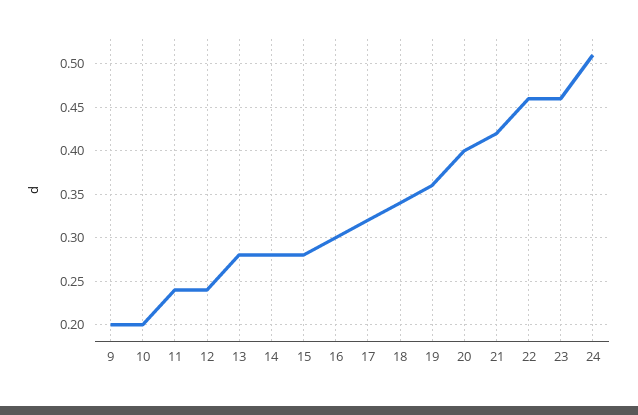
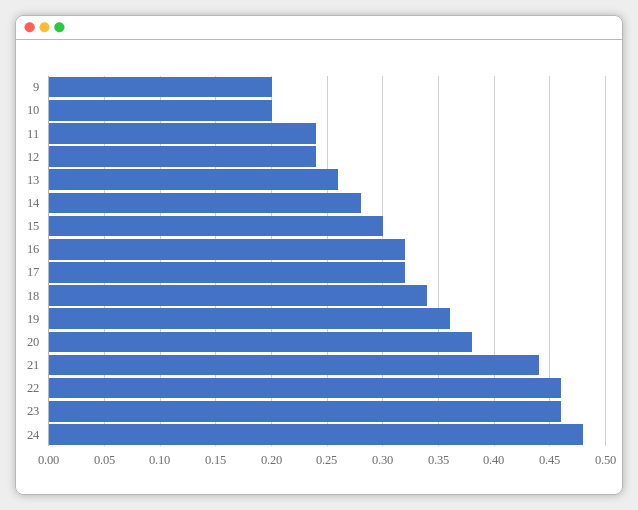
  {
    "9": 0.2,
    "10": 0.2,
    "11": 0.24,
    "12": 0.24,
-   "13": 0.28,
+   "13": 0.26,
    "14": 0.28,
-   "15": 0.28,
+   "15": 0.3,
-   "16": 0.3,
+   "16": 0.32,
    "17": 0.32,
    "18": 0.34,
    "19": 0.36,
-   "20": 0.4,
+   "20": 0.38,
-   "21": 0.42,
+   "21": 0.44,
    "22": 0.46,
    "23": 0.46,
-   "24": 0.51
+   "24": 0.48
  }

